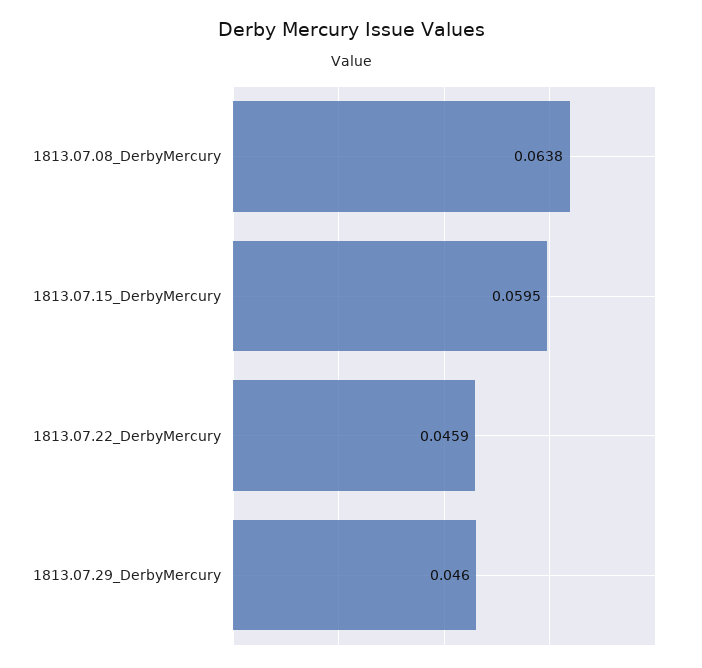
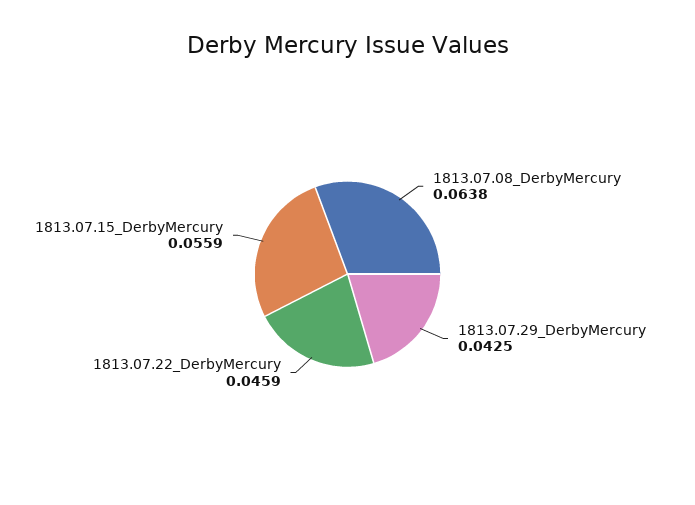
  {
    "1813.07.08_DerbyMercury": 0.0638,
-   "1813.07.15_DerbyMercury": 0.0595,
+   "1813.07.15_DerbyMercury": 0.0559,
    "1813.07.22_DerbyMercury": 0.0459,
-   "1813.07.29_DerbyMercury": 0.046
+   "1813.07.29_DerbyMercury": 0.0425
  }

